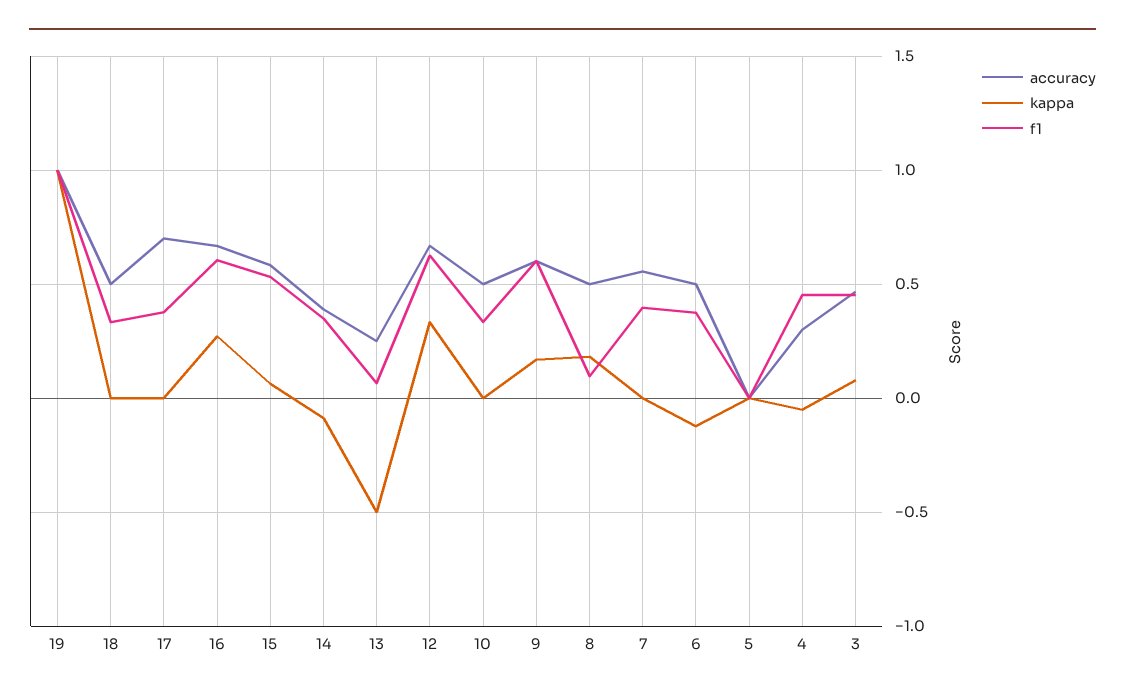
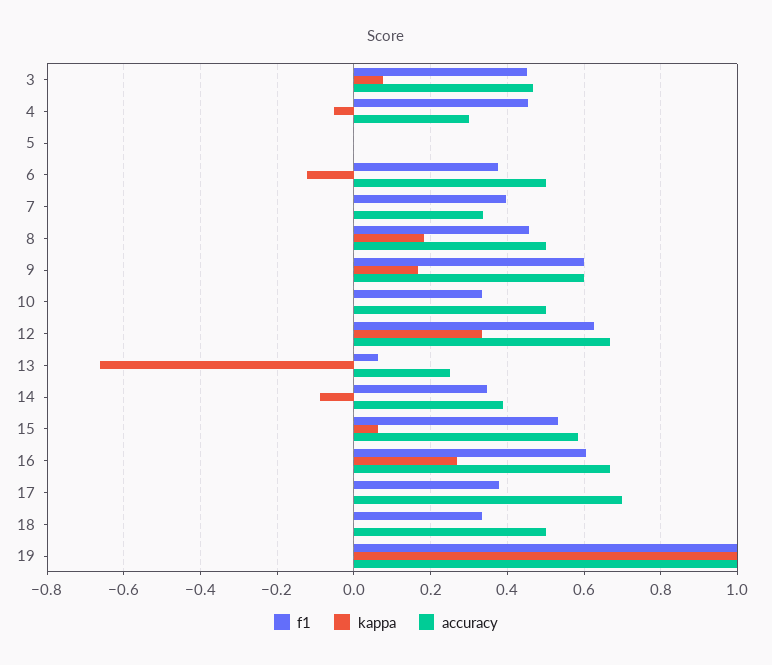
  {
    "accuracy": {
      "19": 1,
      "18": 0.5,
      "17": 0.7,
      "16": 0.66,
      "15": 0.58,
      "14": 0.38,
      "13": 0.26,
      "12": 0.66,
      "10": 0.5,
      "9": 0.6,
      "8": 0.5,
-     "7": 0.55,
+     "7": 0.34,
      "6": 0.5,
      "5": 0,
      "4": 0.3,
      "3": 0.46
    },
    "kappa": {
      "19": 1,
      "18": 0,
      "17": 0,
      "16": 0.28,
      "15": 0.06,
      "14": -0.08,
-     "13": -0.5,
+     "13": -0.66,
      "12": 0.34,
      "10": 0,
      "9": 0.16,
      "8": 0.18,
      "7": 0,
      "6": -0.12,
      "5": 0,
      "4": -0.06,
      "3": 0.08
    },
    "f1": {
      "19": 1,
      "18": 0.34,
      "17": 0.38,
      "16": 0.6,
      "15": 0.54,
      "14": 0.34,
      "13": 0.06,
      "12": 0.62,
      "10": 0.34,
      "9": 0.6,
-     "8": 0.1,
+     "8": 0.46,
      "7": 0.4,
      "6": 0.38,
      "5": 0,
      "4": 0.46,
      "3": 0.46
    }
  }

